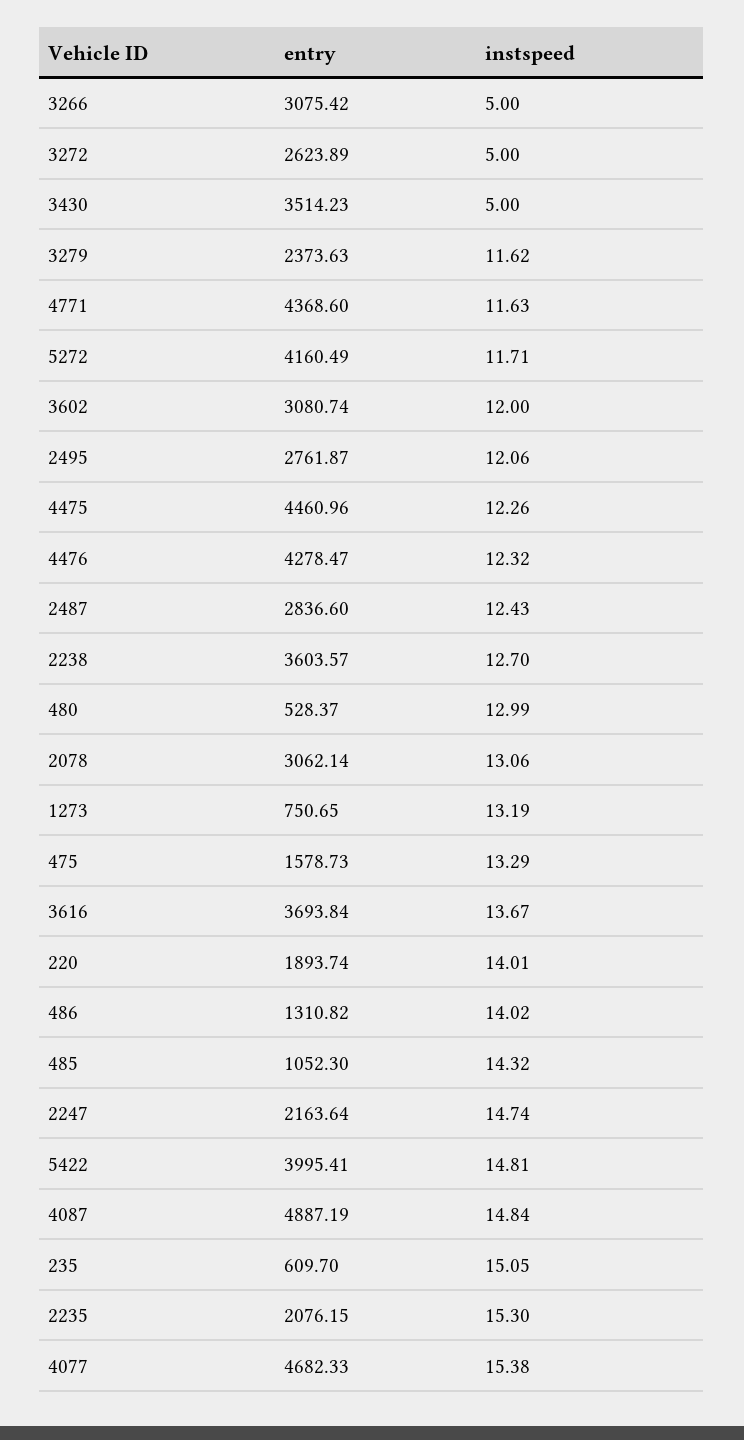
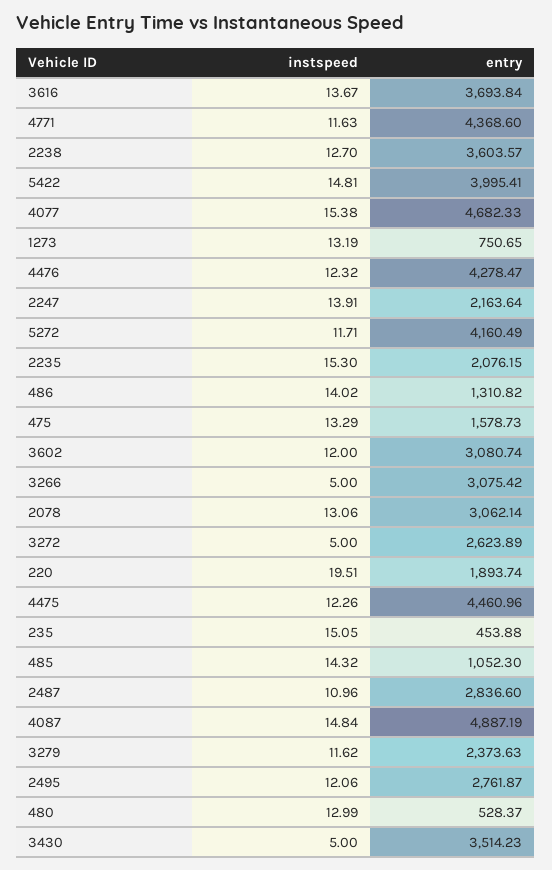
  {
    "entry": {
      "3266": 3075.42,
      "3272": 2623.89,
      "3430": 3514.23,
      "3279": 2373.63,
      "4771": 4368.6,
      "5272": 4160.49,
      "3602": 3080.74,
      "2495": 2761.87,
      "4475": 4460.96,
      "4476": 4278.47,
      "2487": 2836.6,
      "2238": 3603.57,
      "480": 528.37,
      "2078": 3062.14,
      "1273": 750.65,
      "475": 1578.73,
      "3616": 3693.84,
      "220": 1893.74,
      "486": 1310.82,
      "485": 1052.3,
      "2247": 2163.64,
      "5422": 3995.41,
      "4087": 4887.19,
-     "235": 609.7,
+     "235": 453.88,
      "2235": 2076.15,
      "4077": 4682.33
    },
    "instspeed": {
      "3266": 5,
      "3272": 5,
      "3430": 5,
      "3279": 11.62,
      "4771": 11.63,
      "5272": 11.71,
      "3602": 12,
      "2495": 12.06,
      "4475": 12.26,
      "4476": 12.32,
-     "2487": 12.43,
+     "2487": 10.96,
      "2238": 12.7,
      "480": 12.99,
      "2078": 13.06,
      "1273": 13.19,
      "475": 13.29,
      "3616": 13.67,
-     "220": 14.01,
+     "220": 19.51,
      "486": 14.02,
      "485": 14.32,
-     "2247": 14.74,
+     "2247": 13.91,
      "5422": 14.81,
      "4087": 14.84,
      "235": 15.05,
      "2235": 15.3,
      "4077": 15.38
    }
  }

